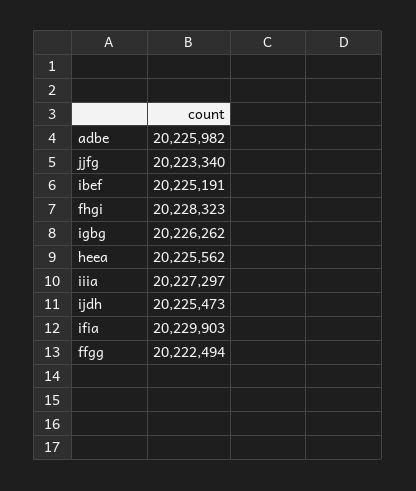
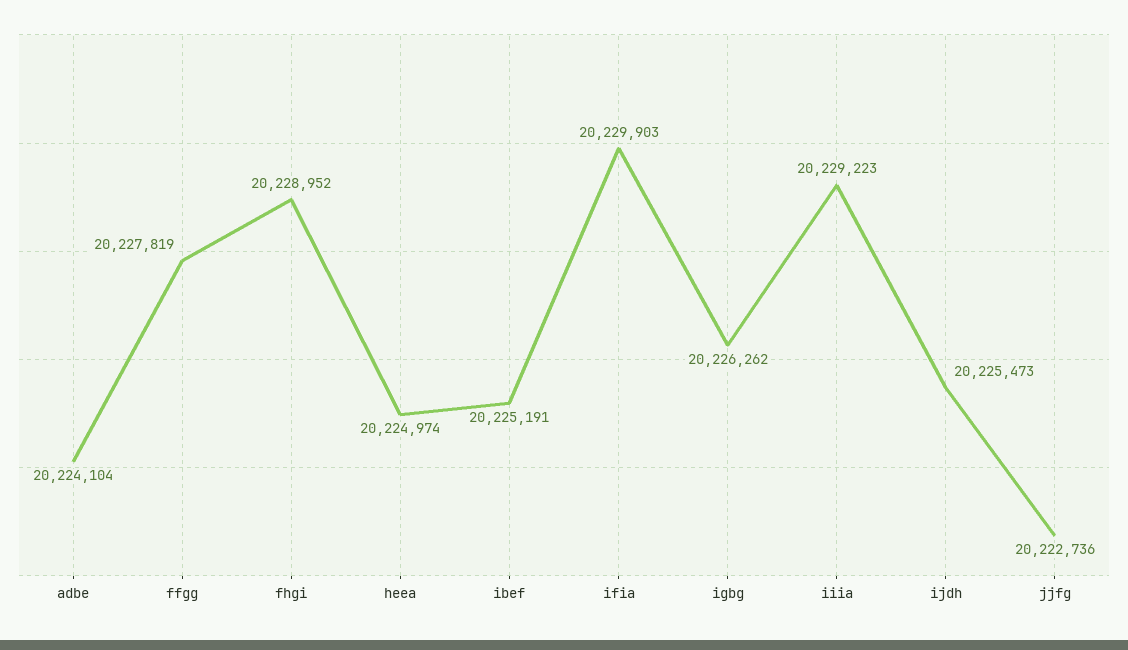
  {
-   "adbe": 20225982,
+   "adbe": 20224104,
-   "jjfg": 20223340,
+   "jjfg": 20222736,
    "ibef": 20225191,
-   "fhgi": 20228323,
+   "fhgi": 20228952,
    "igbg": 20226262,
-   "heea": 20225562,
+   "heea": 20224974,
-   "iiia": 20227297,
+   "iiia": 20229223,
    "ijdh": 20225473,
    "ifia": 20229903,
-   "ffgg": 20222494
+   "ffgg": 20227819
  }

